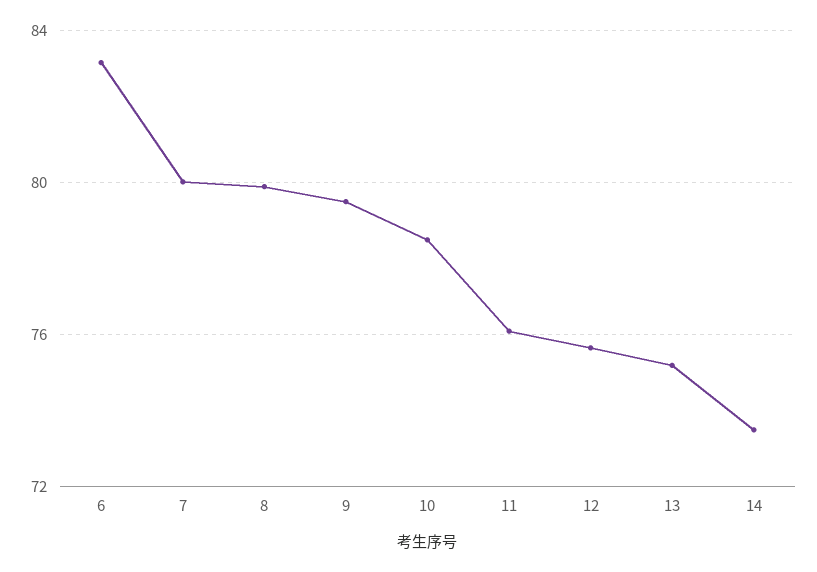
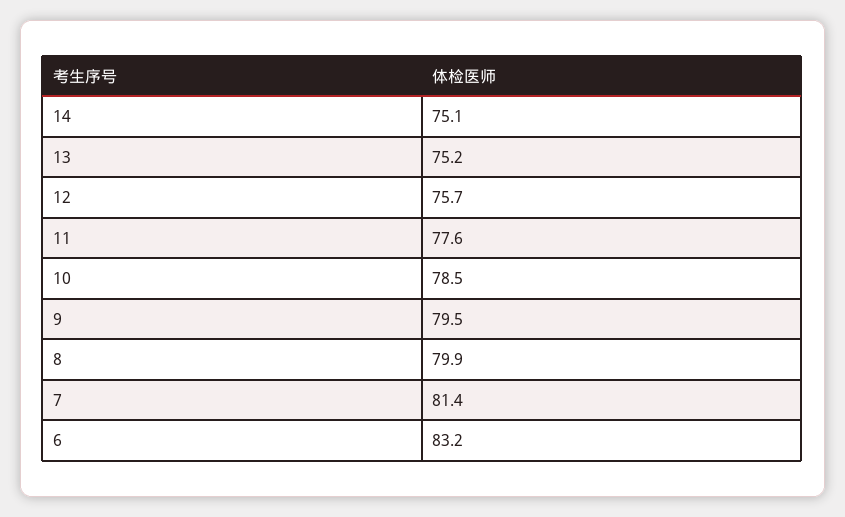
  {
    "6": 83.2,
-   "7": 80,
+   "7": 81.4,
    "8": 79.9,
    "9": 79.5,
    "10": 78.5,
-   "11": 76,
+   "11": 77.6,
    "12": 75.7,
    "13": 75.2,
-   "14": 73.5
+   "14": 75.1
  }

